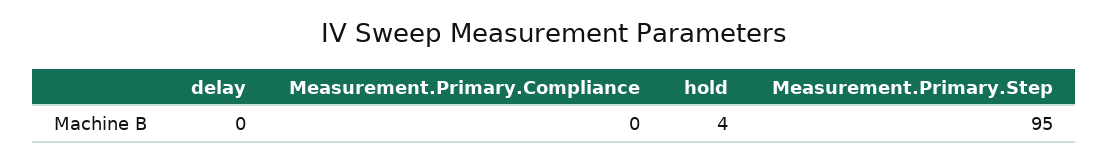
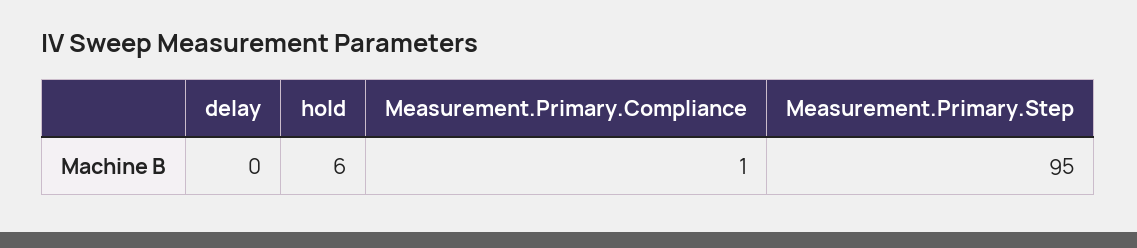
  {
    "delay": 0,
-   "Measurement.Primary.Compliance": 0,
+   "Measurement.Primary.Compliance": 1,
-   "hold": 4,
+   "hold": 6,
    "Measurement.Primary.Step": 95
  }

